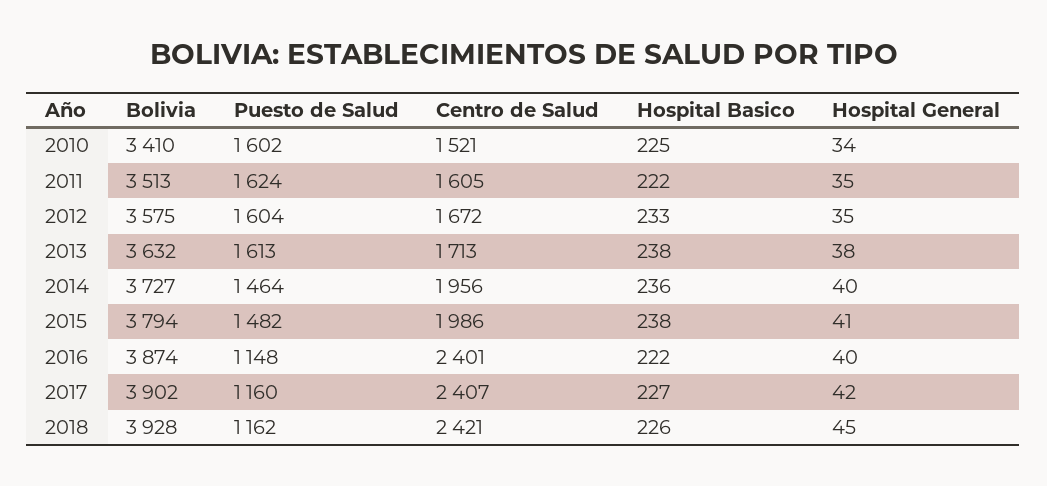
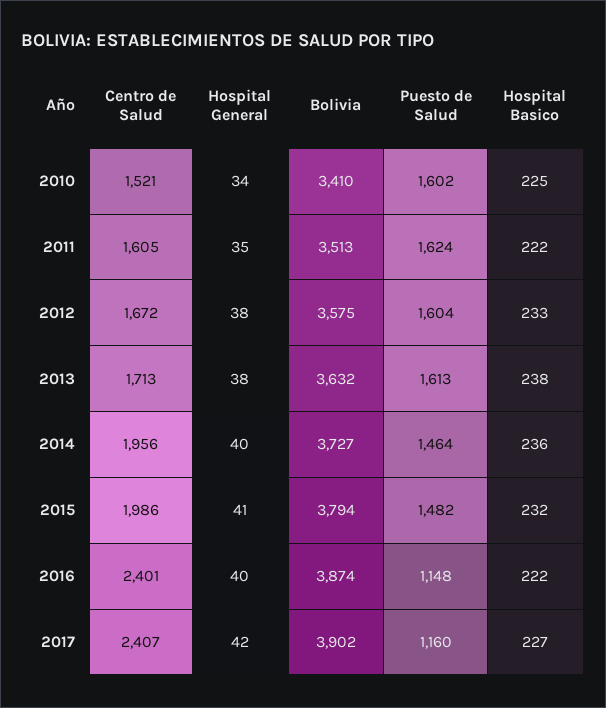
  {
    "Bolivia": {
      "2010": 3410,
      "2011": 3513,
      "2012": 3575,
      "2013": 3632,
      "2014": 3727,
      "2015": 3794,
      "2016": 3874,
-     "2017": 3902,
+     "2017": 3902
-     "2018": 3928
    },
    "Puesto de Salud": {
      "2010": 1602,
      "2011": 1624,
      "2012": 1604,
      "2013": 1613,
      "2014": 1464,
      "2015": 1482,
      "2016": 1148,
-     "2017": 1160,
+     "2017": 1160
-     "2018": 1162
    },
    "Centro de Salud": {
      "2010": 1521,
      "2011": 1605,
      "2012": 1672,
      "2013": 1713,
      "2014": 1956,
      "2015": 1986,
      "2016": 2401,
-     "2017": 2407,
+     "2017": 2407
-     "2018": 2421
    },
    "Hospital Basico": {
      "2010": 225,
      "2011": 222,
      "2012": 233,
      "2013": 238,
      "2014": 236,
-     "2015": 238,
+     "2015": 232,
      "2016": 222,
-     "2017": 227,
+     "2017": 227
-     "2018": 226
    },
    "Hospital General": {
      "2010": 34,
      "2011": 35,
-     "2012": 35,
+     "2012": 38,
      "2013": 38,
      "2014": 40,
      "2015": 41,
      "2016": 40,
-     "2017": 42,
+     "2017": 42
-     "2018": 45
    }
  }

